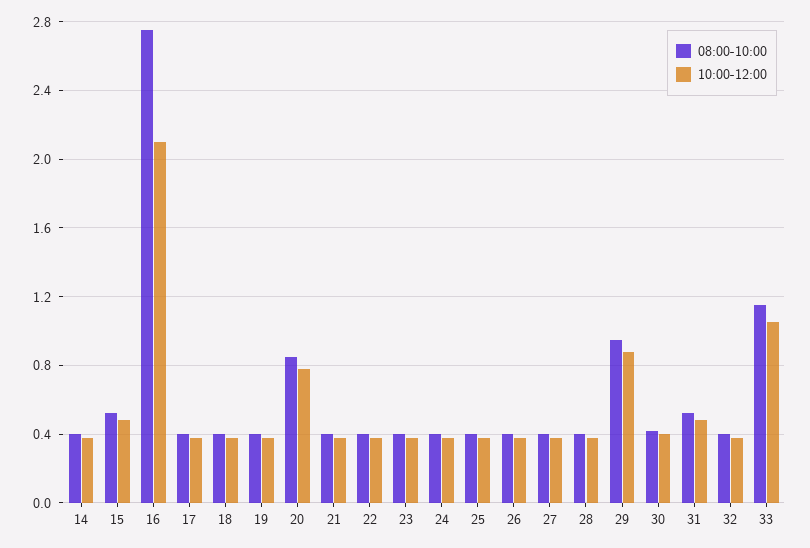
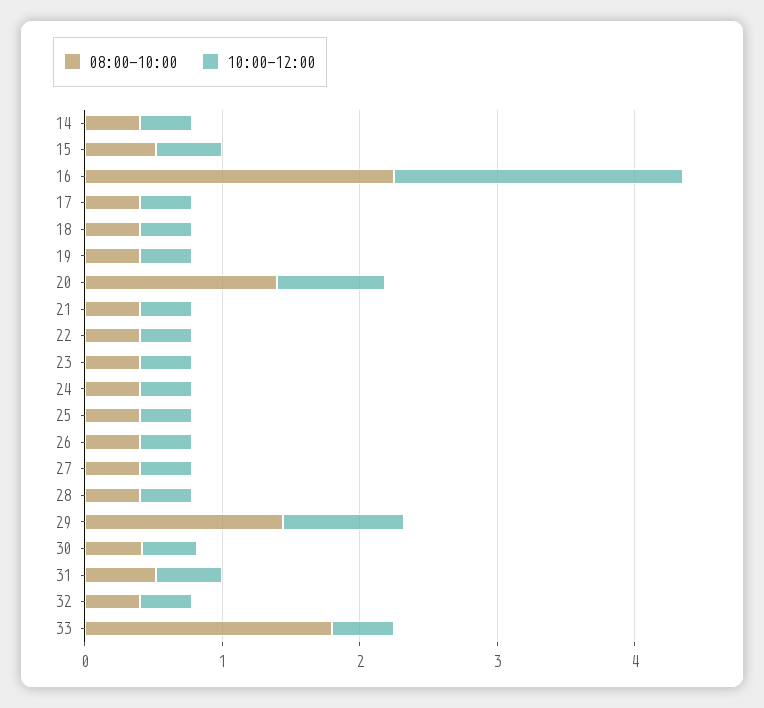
  {
    "08:00-10:00": {
      "14": 0.4,
      "15": 0.5,
-     "16": 2.75,
+     "16": 2.2,
      "17": 0.4,
      "18": 0.4,
      "19": 0.4,
-     "20": 0.85,
+     "20": 1.4,
      "21": 0.4,
      "22": 0.4,
      "23": 0.4,
      "24": 0.4,
      "25": 0.4,
      "26": 0.4,
      "27": 0.4,
      "28": 0.4,
-     "29": 0.95,
+     "29": 1.4,
      "30": 0.4,
      "31": 0.5,
      "32": 0.4,
-     "33": 1.15
+     "33": 1.8
    },
    "10:00-12:00": {
      "14": 0.4,
      "15": 0.5,
      "16": 2.1,
      "17": 0.4,
      "18": 0.4,
      "19": 0.4,
      "20": 0.8,
      "21": 0.4,
      "22": 0.4,
      "23": 0.4,
      "24": 0.4,
      "25": 0.4,
      "26": 0.4,
      "27": 0.4,
      "28": 0.4,
      "29": 0.9,
      "30": 0.4,
      "31": 0.5,
      "32": 0.4,
-     "33": 1.05
+     "33": 0.4
    }
  }

